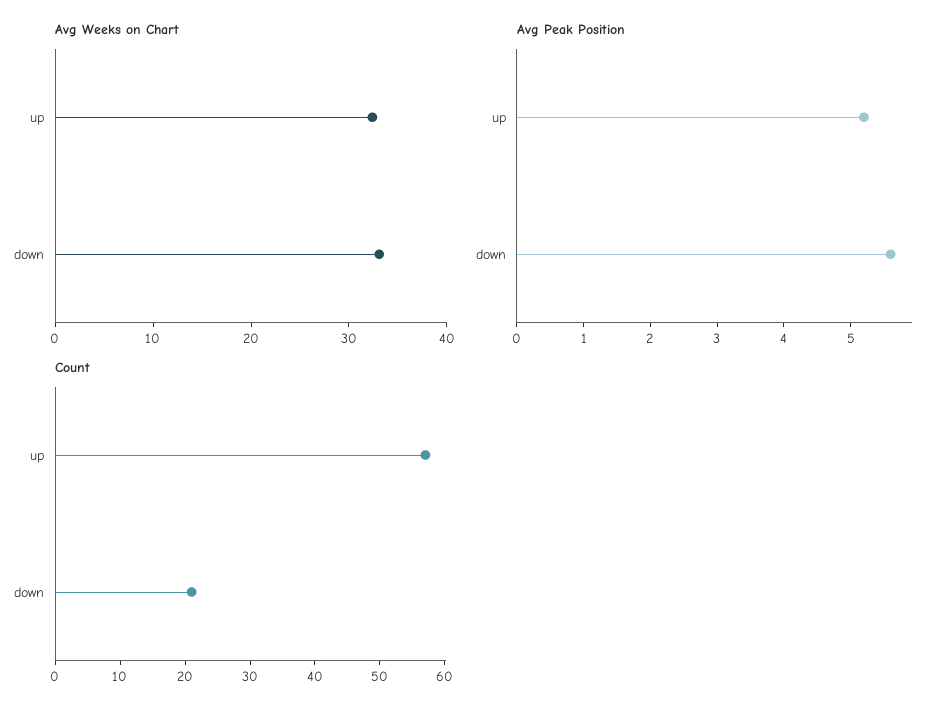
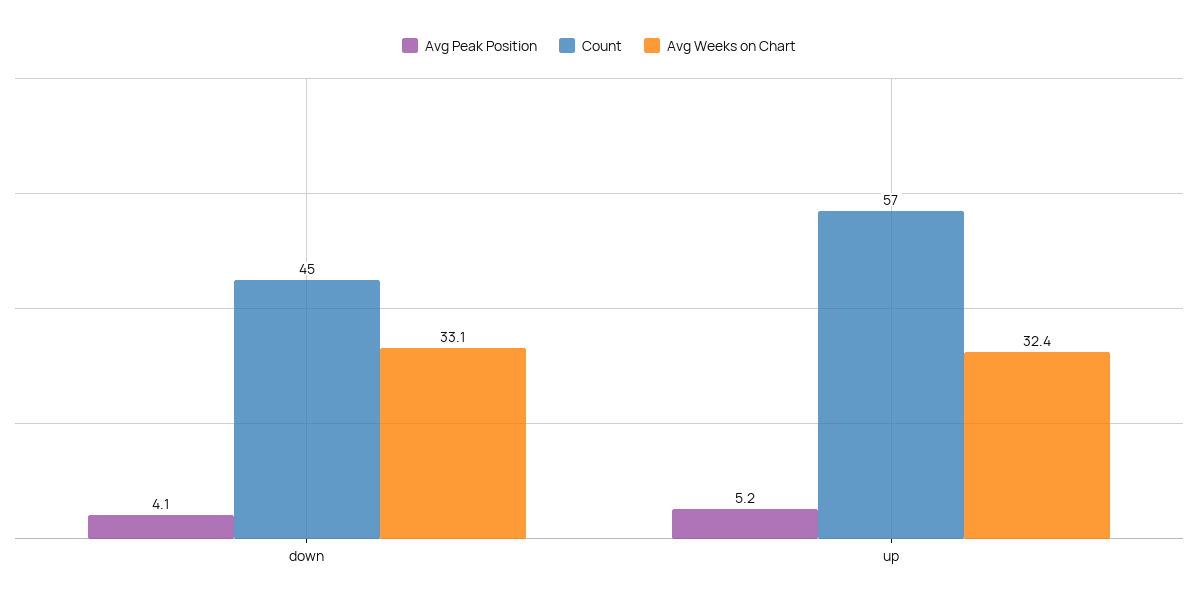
  {
    "Avg Weeks on Chart": {
      "up": 32.4,
      "down": 33.1
    },
    "Avg Peak Position": {
      "up": 5.2,
-     "down": 5.5
+     "down": 4.1
    },
    "Count": {
      "up": 57,
-     "down": 20
+     "down": 45
    }
  }

